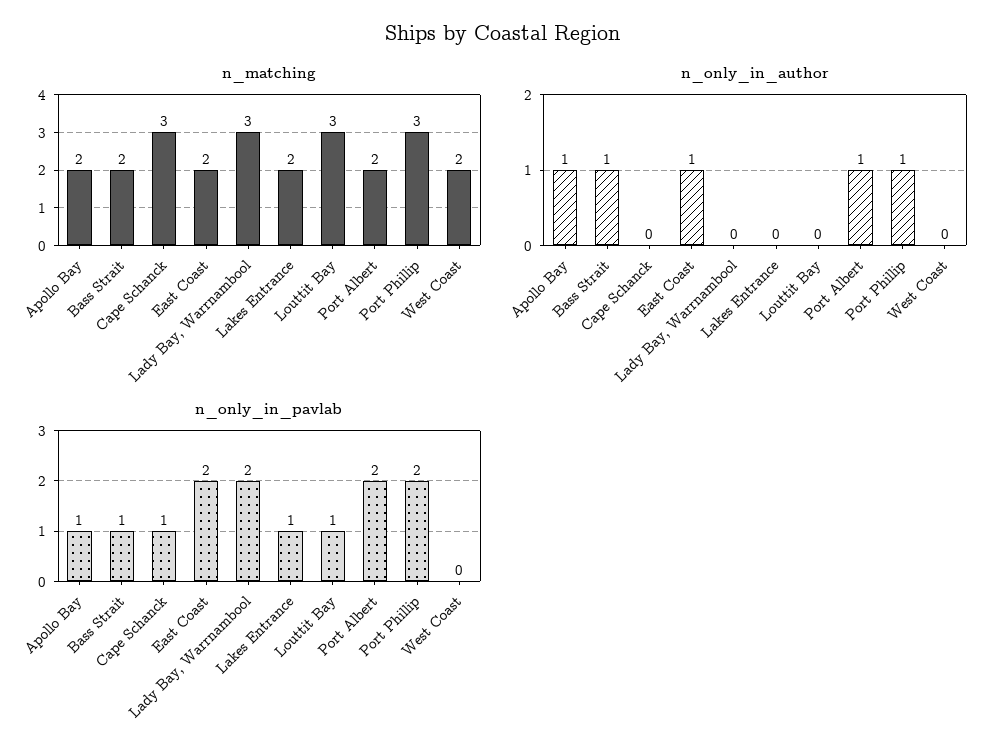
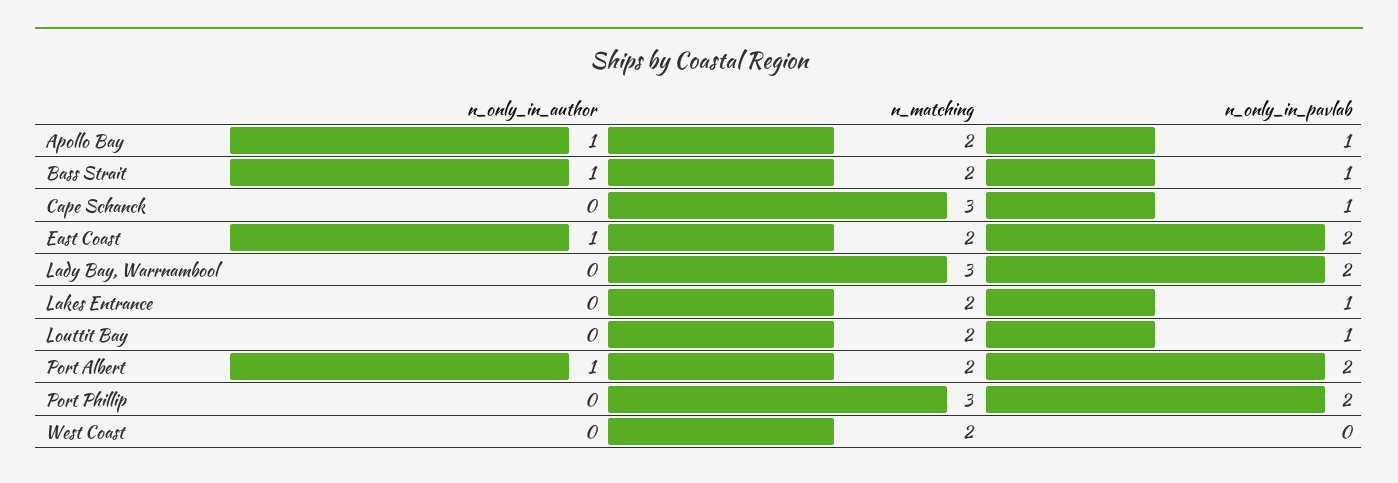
  {
    "n_matching": {
      "Apollo Bay": 2,
      "Bass Strait": 2,
      "Cape Schanck": 3,
      "East Coast": 2,
      "Lady Bay, Warrnambool": 3,
      "Lakes Entrance": 2,
-     "Louttit Bay": 3,
+     "Louttit Bay": 2,
      "Port Albert": 2,
      "Port Phillip": 3,
      "West Coast": 2
    },
    "n_only_in_author": {
      "Apollo Bay": 1,
      "Bass Strait": 1,
      "Cape Schanck": 0,
      "East Coast": 1,
      "Lady Bay, Warrnambool": 0,
      "Lakes Entrance": 0,
      "Louttit Bay": 0,
      "Port Albert": 1,
-     "Port Phillip": 1,
+     "Port Phillip": 0,
      "West Coast": 0
    },
    "n_only_in_pavlab": {
      "Apollo Bay": 1,
      "Bass Strait": 1,
      "Cape Schanck": 1,
      "East Coast": 2,
      "Lady Bay, Warrnambool": 2,
      "Lakes Entrance": 1,
      "Louttit Bay": 1,
      "Port Albert": 2,
      "Port Phillip": 2,
      "West Coast": 0
    }
  }

